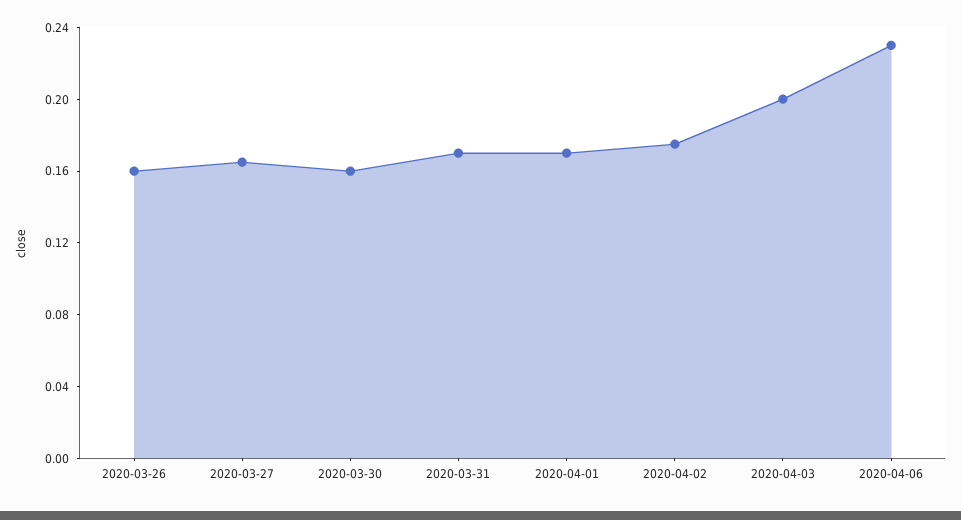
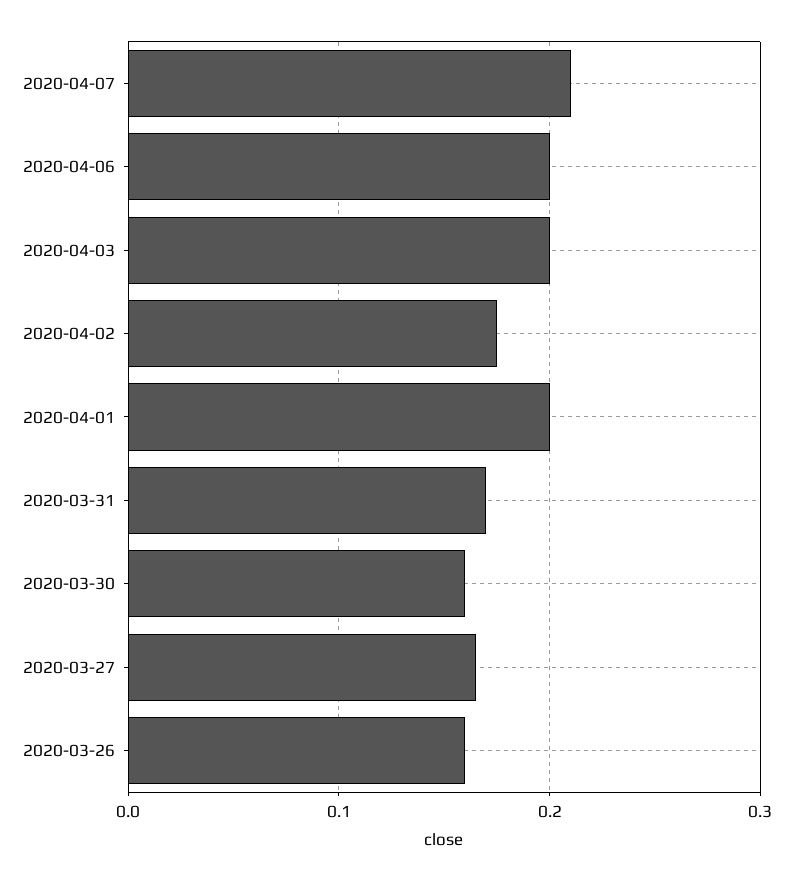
  {
    "2020-03-26": 0.16,
    "2020-03-27": 0.17,
    "2020-03-30": 0.16,
    "2020-03-31": 0.17,
-   "2020-04-01": 0.17,
+   "2020-04-01": 0.2,
    "2020-04-02": 0.18,
    "2020-04-03": 0.2,
-   "2020-04-06": 0.23
+   "2020-04-06": 0.2,
+   "2020-04-07": 0.21
  }

